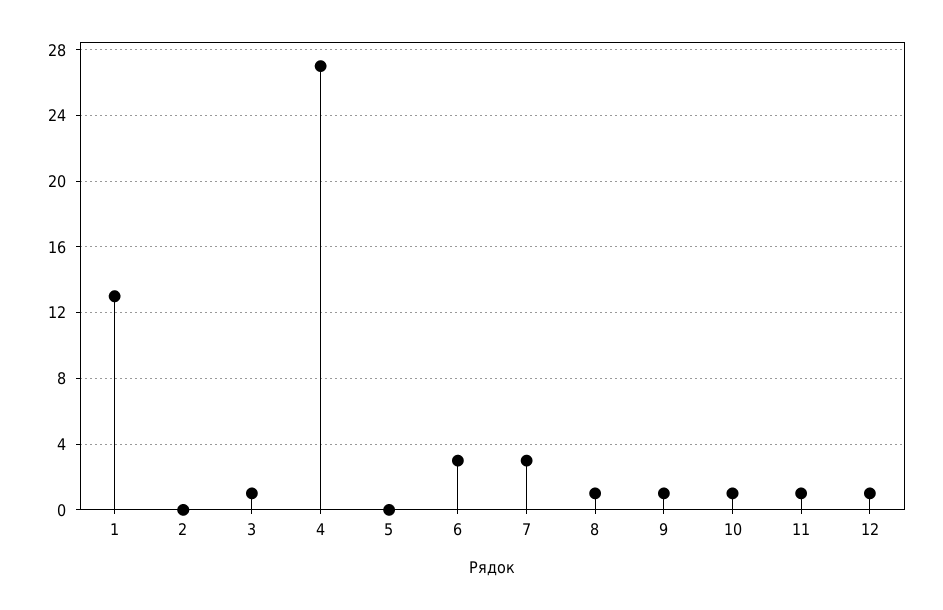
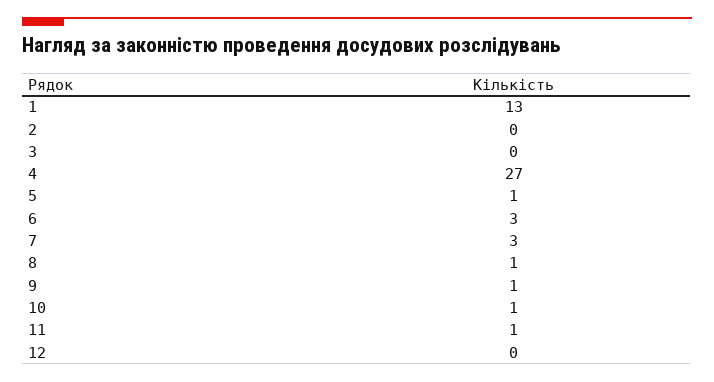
  {
    "1": 13,
    "2": 0,
-   "3": 1,
+   "3": 0,
    "4": 27,
-   "5": 0,
+   "5": 1,
    "6": 3,
    "7": 3,
    "8": 1,
    "9": 1,
    "10": 1,
    "11": 1,
-   "12": 1
+   "12": 0
  }

